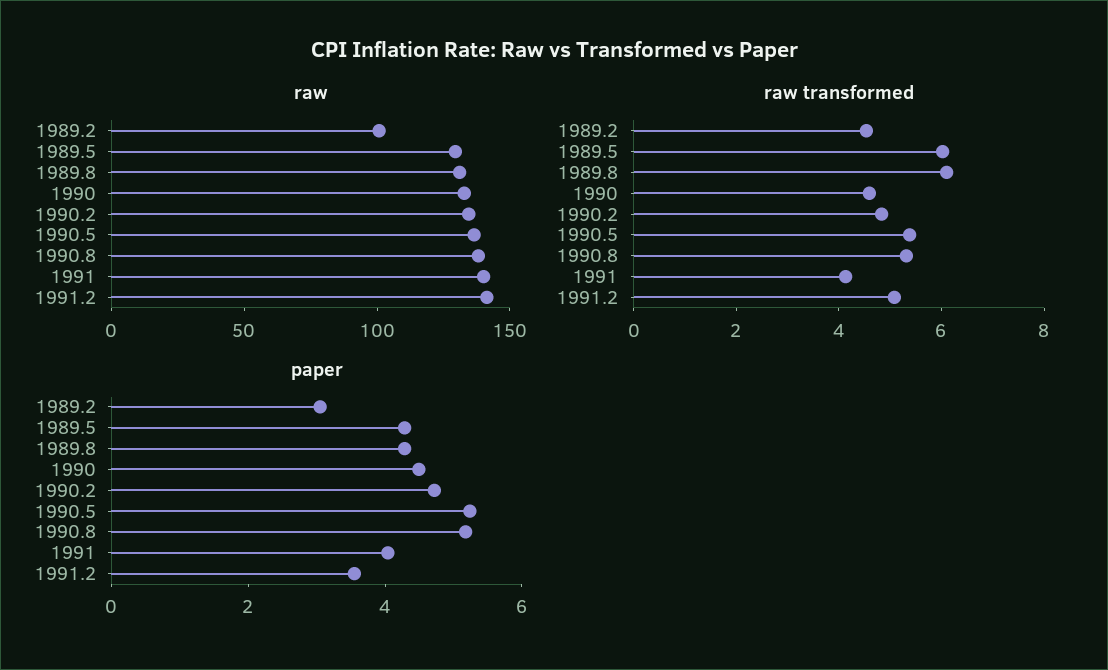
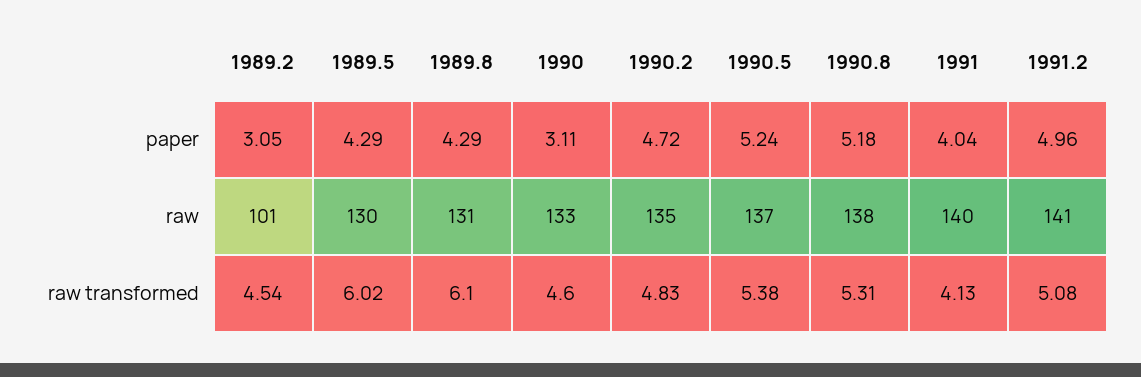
  {
    "raw": {
      "1989.2": 101,
      "1989.5": 130,
      "1989.8": 131,
      "1990": 133,
      "1990.2": 135,
      "1990.5": 137,
      "1990.8": 138,
      "1991": 140,
      "1991.2": 141
    },
    "raw transformed": {
      "1989.2": 4.54,
      "1989.5": 6.02,
      "1989.8": 6.1,
      "1990": 4.6,
      "1990.2": 4.83,
      "1990.5": 5.38,
      "1990.8": 5.31,
      "1991": 4.13,
      "1991.2": 5.08
    },
    "paper": {
      "1989.2": 3.05,
      "1989.5": 4.29,
      "1989.8": 4.29,
-     "1990": 4.5,
+     "1990": 3.11,
      "1990.2": 4.72,
      "1990.5": 5.24,
      "1990.8": 5.18,
      "1991": 4.04,
-     "1991.2": 3.5
+     "1991.2": 4.96
    }
  }

